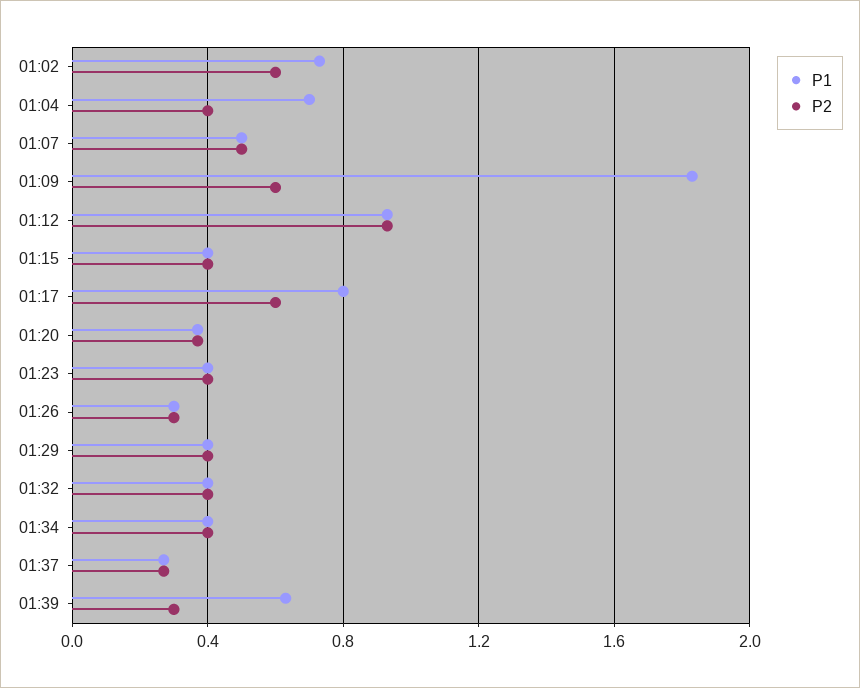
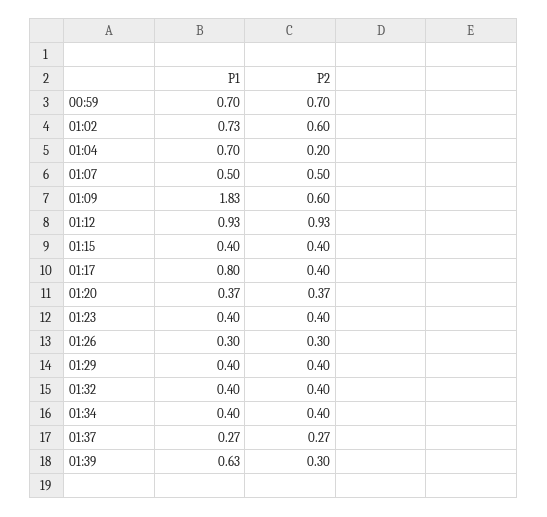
  {
    "P1": {
      "01:02": 0.73,
      "01:04": 0.7,
      "01:07": 0.5,
      "01:09": 1.83,
      "01:12": 0.93,
      "01:15": 0.4,
      "01:17": 0.8,
      "01:20": 0.37,
      "01:23": 0.4,
      "01:26": 0.3,
      "01:29": 0.4,
      "01:32": 0.4,
      "01:34": 0.4,
      "01:37": 0.27,
-     "01:39": 0.63
+     "01:39": 0.63,
+     "00:59": 0.7
    },
    "P2": {
      "01:02": 0.6,
-     "01:04": 0.4,
+     "01:04": 0.2,
      "01:07": 0.5,
      "01:09": 0.6,
      "01:12": 0.93,
      "01:15": 0.4,
-     "01:17": 0.6,
+     "01:17": 0.4,
      "01:20": 0.37,
      "01:23": 0.4,
      "01:26": 0.3,
      "01:29": 0.4,
      "01:32": 0.4,
      "01:34": 0.4,
      "01:37": 0.27,
-     "01:39": 0.3
+     "01:39": 0.3,
+     "00:59": 0.7
    }
  }

